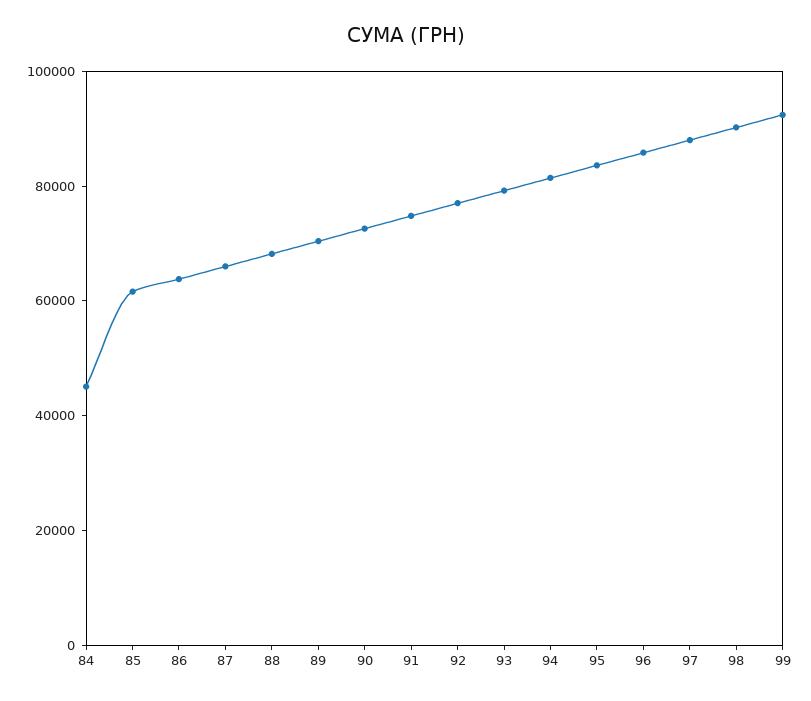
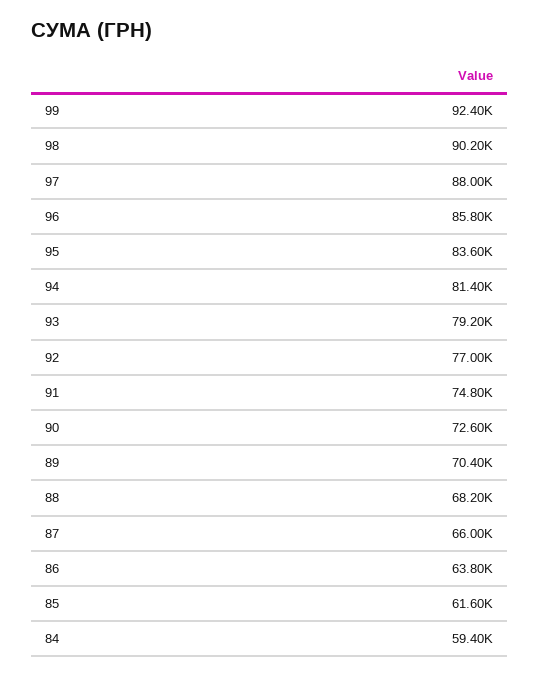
  {
-   "84": 45000,
+   "84": 59400,
    "85": 61600,
    "86": 63800,
    "87": 66000,
    "88": 68200,
    "89": 70400,
    "90": 72600,
    "91": 74800,
    "92": 77000,
    "93": 79200,
    "94": 81400,
    "95": 83600,
    "96": 85800,
    "97": 88000,
    "98": 90200,
    "99": 92400
  }

